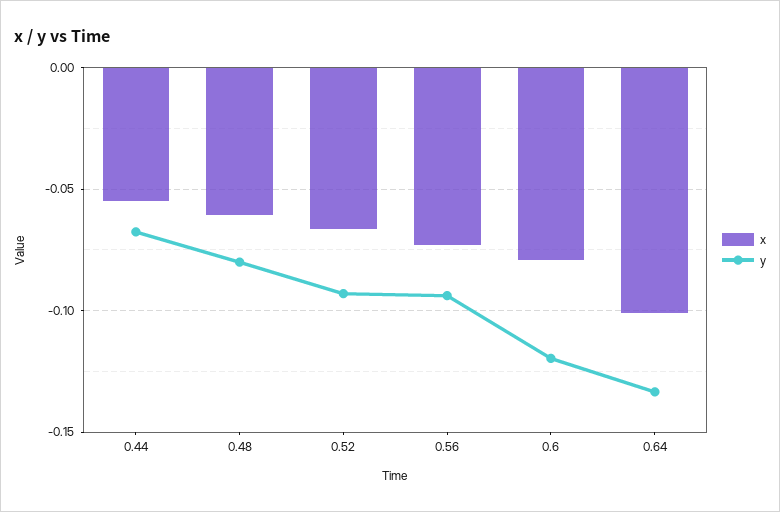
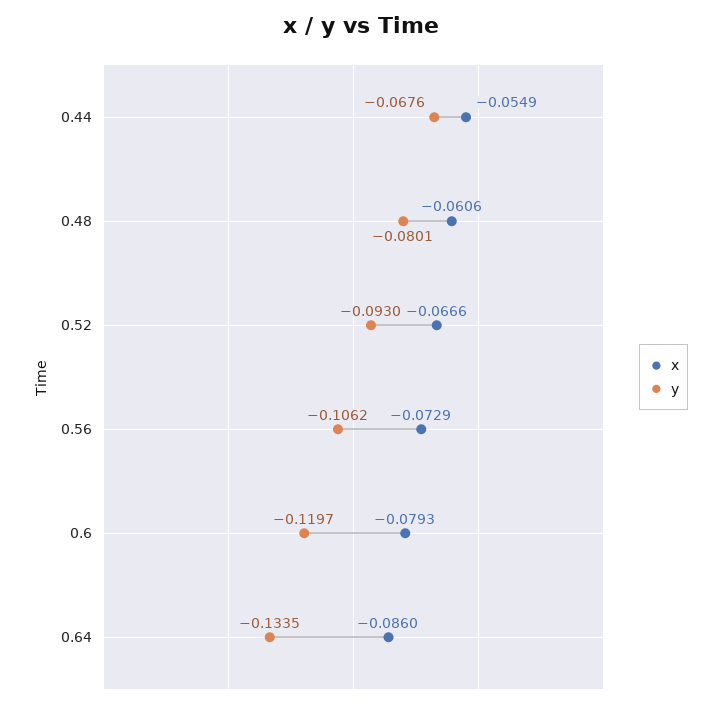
  {
    "x": {
      "0.44": -0.0549,
      "0.48": -0.0606,
      "0.52": -0.0666,
      "0.56": -0.0729,
      "0.6": -0.0793,
-     "0.64": -0.1
+     "0.64": -0.086
    },
    "y": {
      "0.44": -0.0676,
      "0.48": -0.0801,
      "0.52": -0.093,
-     "0.56": -0.095,
+     "0.56": -0.1062,
      "0.6": -0.1197,
      "0.64": -0.1335
    }
  }

